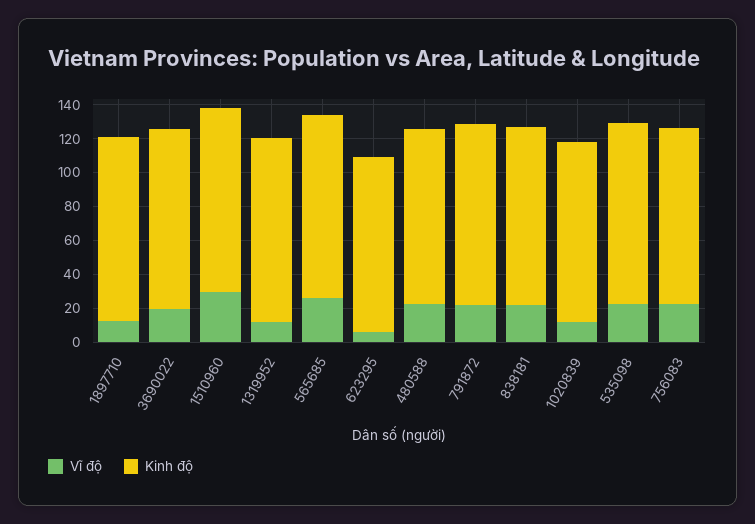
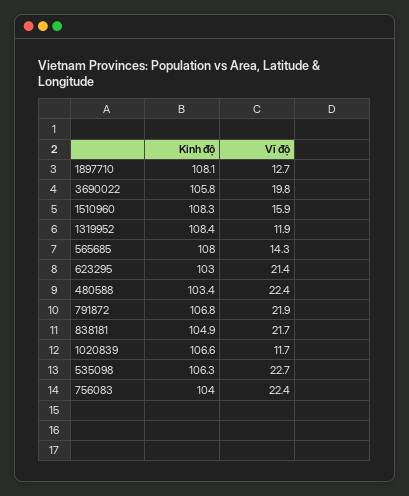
  {
    "Vĩ độ": {
      "1897710": 12.7,
      "3690022": 19.8,
-     "1510960": 30,
+     "1510960": 15.9,
      "1319952": 11.9,
-     "565685": 25,
+     "565685": 14.3,
-     "623295": 5,
+     "623295": 21.4,
      "480588": 22.4,
      "791872": 21.9,
      "838181": 21.7,
      "1020839": 11.7,
      "535098": 22.7,
      "756083": 22.4
    },
    "Kinh độ": {
      "1897710": 108.1,
      "3690022": 105.8,
      "1510960": 108.3,
      "1319952": 108.4,
      "565685": 108,
      "623295": 103,
      "480588": 103.4,
      "791872": 106.8,
      "838181": 104.9,
      "1020839": 106.6,
      "535098": 106.3,
      "756083": 104
    }
  }

